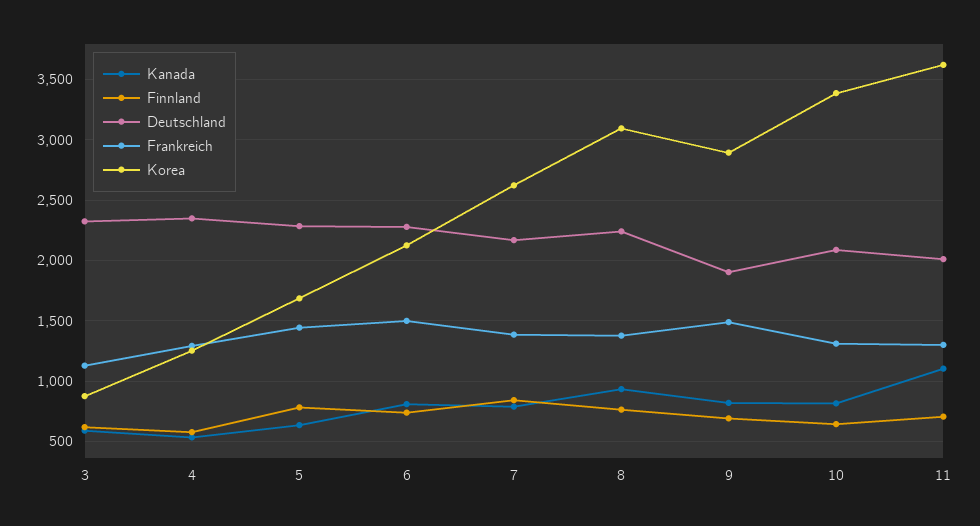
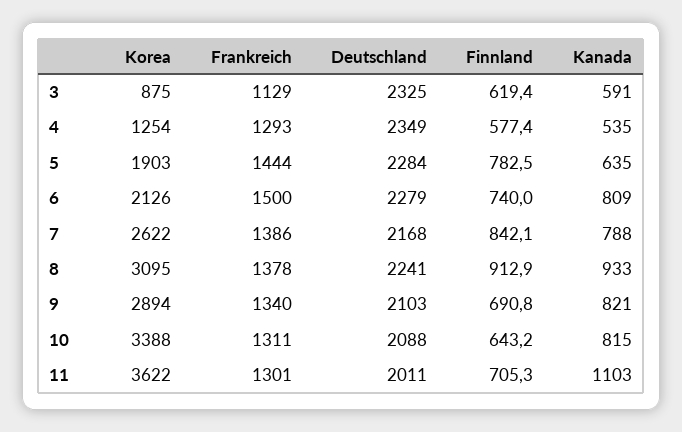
  {
    "Kanada": {
      "3": 591,
      "4": 535,
      "5": 635,
      "6": 809,
      "7": 788,
      "8": 933,
      "9": 821,
      "10": 815,
      "11": 1103
    },
    "Finnland": {
      "3": 619.4,
      "4": 577.4,
      "5": 782.5,
      "6": 740,
      "7": 842.1,
-     "8": 750,
+     "8": 912.9,
      "9": 690.8,
      "10": 643.2,
      "11": 705.3
    },
    "Deutschland": {
      "3": 2325,
      "4": 2349,
      "5": 2284,
      "6": 2279,
      "7": 2168,
      "8": 2241,
-     "9": 1900,
+     "9": 2103,
      "10": 2088,
      "11": 2011
    },
    "Frankreich": {
      "3": 1129,
      "4": 1293,
      "5": 1444,
      "6": 1500,
      "7": 1386,
      "8": 1378,
-     "9": 1500,
+     "9": 1340,
      "10": 1311,
      "11": 1301
    },
    "Korea": {
      "3": 875,
      "4": 1254,
-     "5": 1700,
+     "5": 1903,
      "6": 2126,
      "7": 2622,
      "8": 3095,
      "9": 2894,
      "10": 3388,
      "11": 3622
    }
  }

